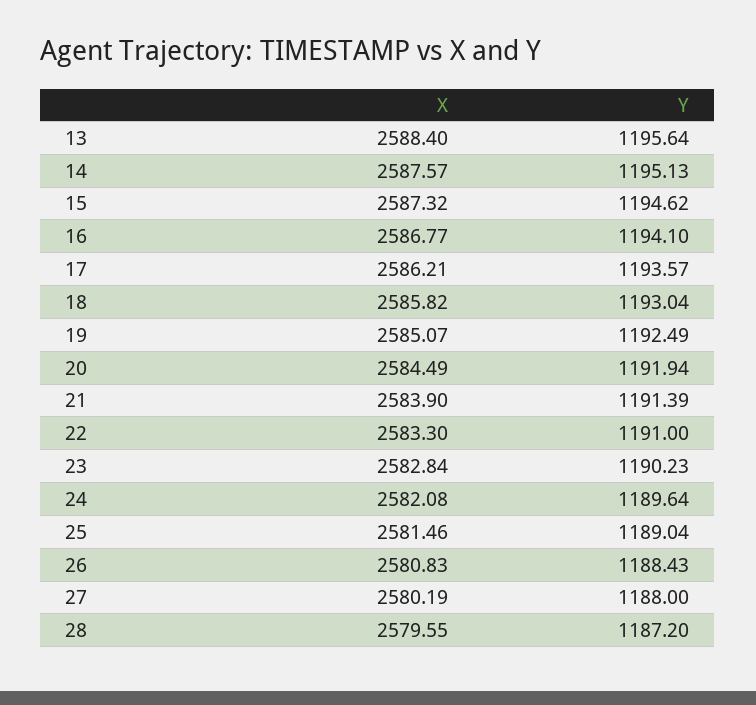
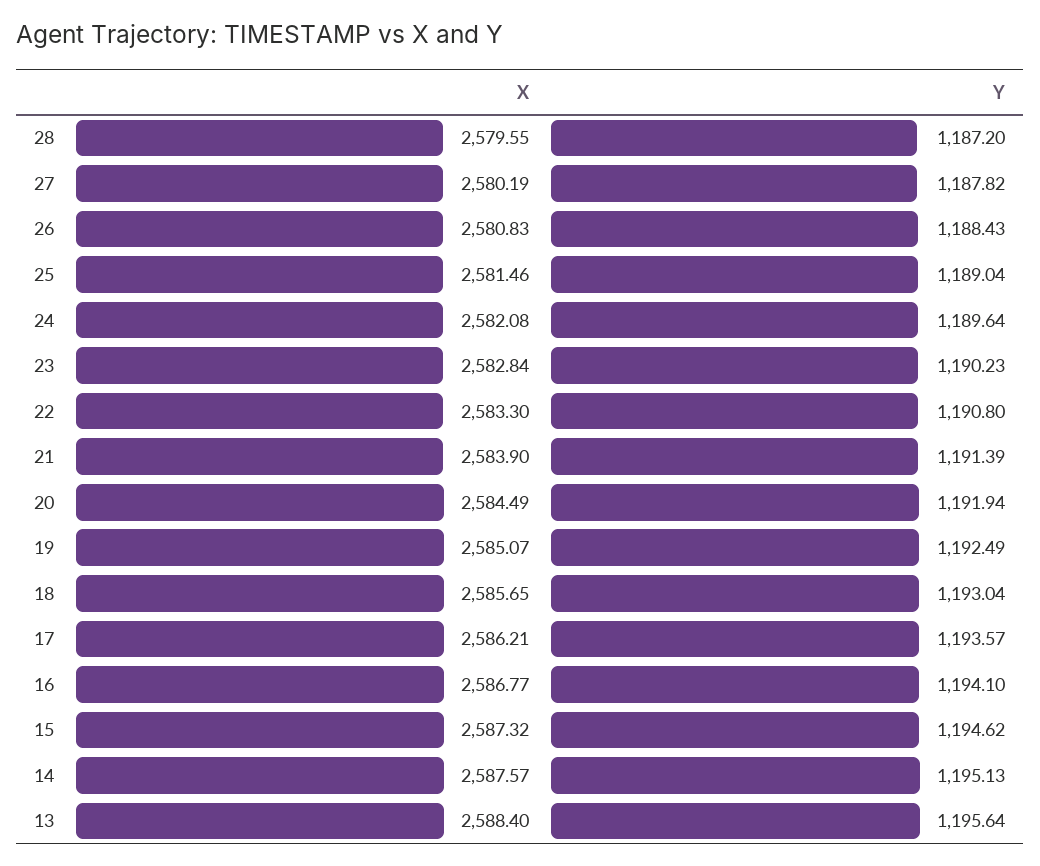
  {
    "X": {
      "13": 2588.4,
      "14": 2587.57,
      "15": 2587.32,
      "16": 2586.77,
      "17": 2586.21,
-     "18": 2585.82,
+     "18": 2585.65,
      "19": 2585.07,
      "20": 2584.49,
      "21": 2583.9,
      "22": 2583.3,
      "23": 2582.84,
      "24": 2582.08,
      "25": 2581.46,
      "26": 2580.83,
      "27": 2580.19,
      "28": 2579.55
    },
    "Y": {
      "13": 1195.64,
      "14": 1195.13,
      "15": 1194.62,
      "16": 1194.1,
      "17": 1193.57,
      "18": 1193.04,
      "19": 1192.49,
      "20": 1191.94,
      "21": 1191.39,
-     "22": 1191,
+     "22": 1190.8,
      "23": 1190.23,
      "24": 1189.64,
      "25": 1189.04,
      "26": 1188.43,
-     "27": 1188,
+     "27": 1187.82,
      "28": 1187.2
    }
  }

